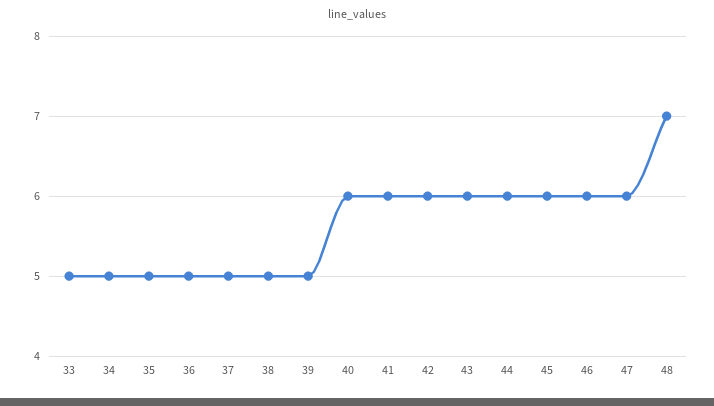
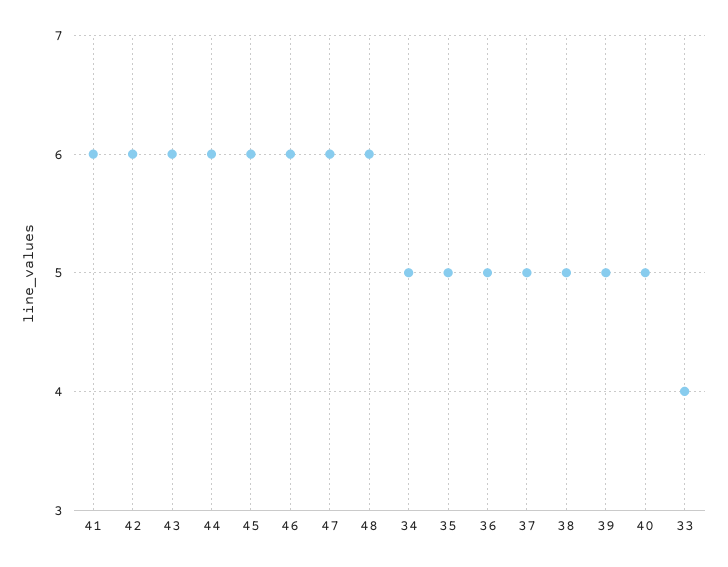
  {
-   "33": 5,
+   "33": 4,
    "34": 5,
    "35": 5,
    "36": 5,
    "37": 5,
    "38": 5,
    "39": 5,
-   "40": 6,
+   "40": 5,
    "41": 6,
    "42": 6,
    "43": 6,
    "44": 6,
    "45": 6,
    "46": 6,
    "47": 6,
-   "48": 7
+   "48": 6
  }

